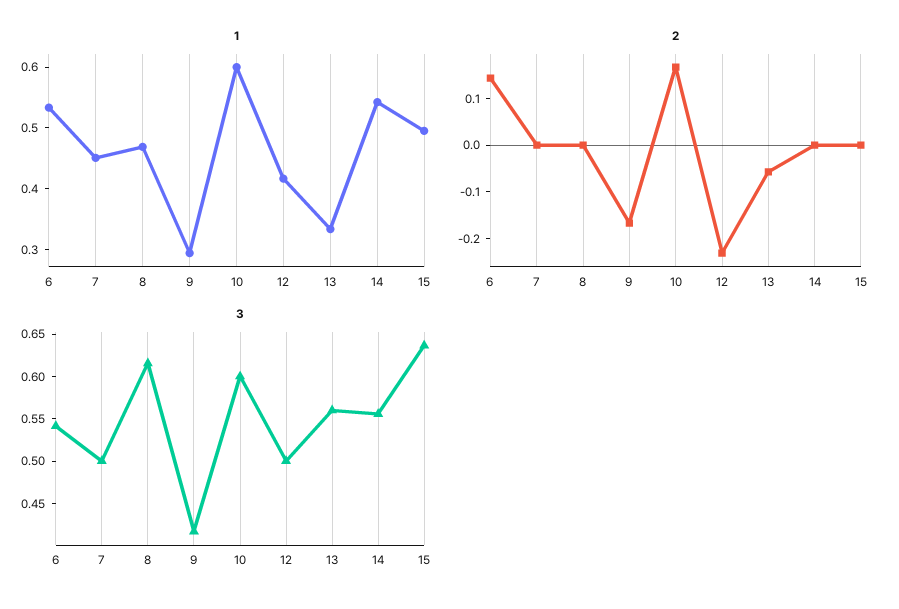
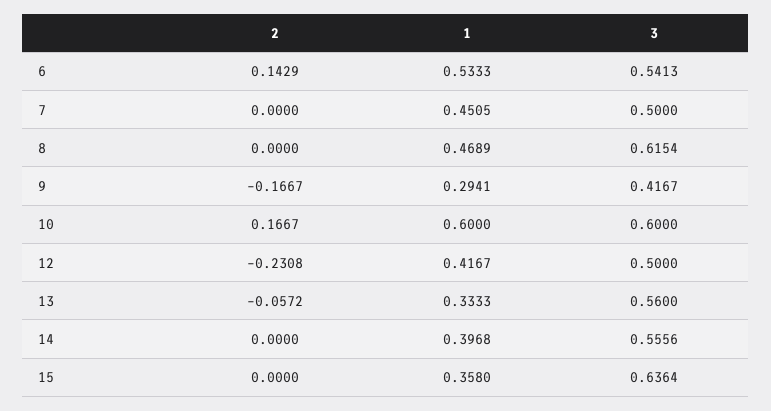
  {
    "1": {
      "6": 0.5333,
      "7": 0.4505,
      "8": 0.4689,
      "9": 0.2941,
      "10": 0.6,
      "12": 0.4167,
      "13": 0.3333,
-     "14": 0.54,
+     "14": 0.3968,
-     "15": 0.5
+     "15": 0.358
    },
    "2": {
      "6": 0.1429,
      "7": 0,
      "8": 0,
      "9": -0.1667,
      "10": 0.1667,
      "12": -0.2308,
      "13": -0.0572,
      "14": 0,
      "15": 0
    },
    "3": {
      "6": 0.5413,
      "7": 0.5,
      "8": 0.6154,
      "9": 0.4167,
      "10": 0.6,
      "12": 0.5,
      "13": 0.56,
      "14": 0.5556,
      "15": 0.6364
    }
  }

